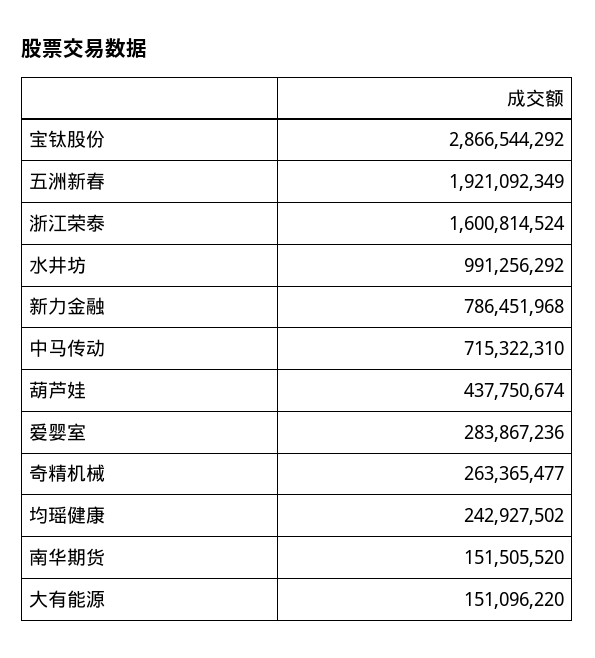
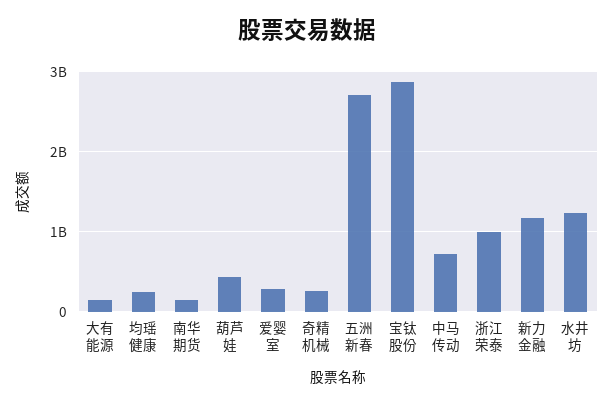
  {
    "宝钛股份": 2866544292,
-   "五洲新春": 1921092349,
+   "五洲新春": 2700000000,
-   "浙江荣泰": 1600814524,
+   "浙江荣泰": 1000000000,
-   "水井坊": 991256292,
+   "水井坊": 1200000000,
-   "新力金融": 786451968,
+   "新力金融": 1200000000,
    "中马传动": 715322310,
    "葫芦娃": 437750674,
    "爱婴室": 283867236,
    "奇精机械": 263365477,
    "均瑶健康": 242927502,
    "南华期货": 151505520,
    "大有能源": 151096220
  }

